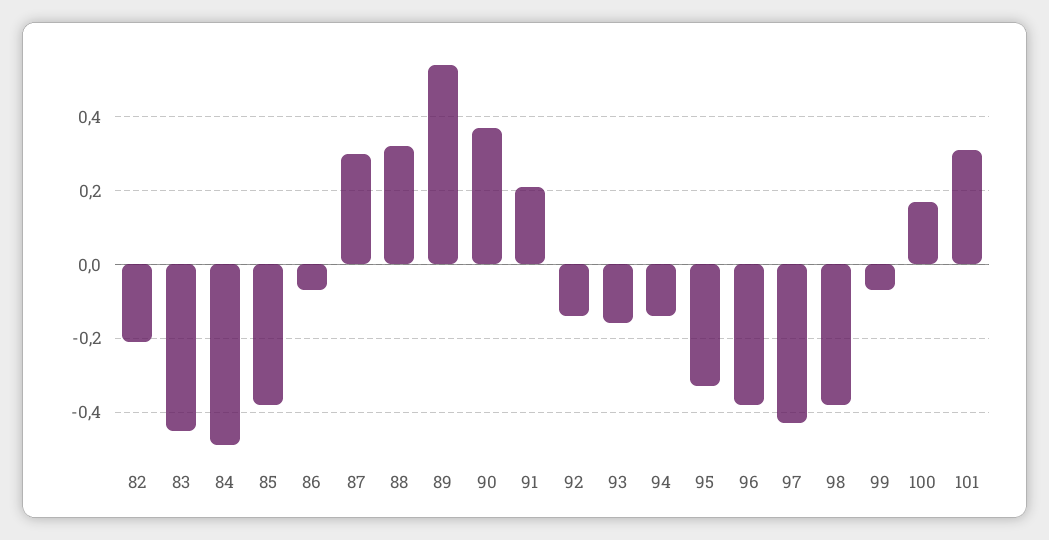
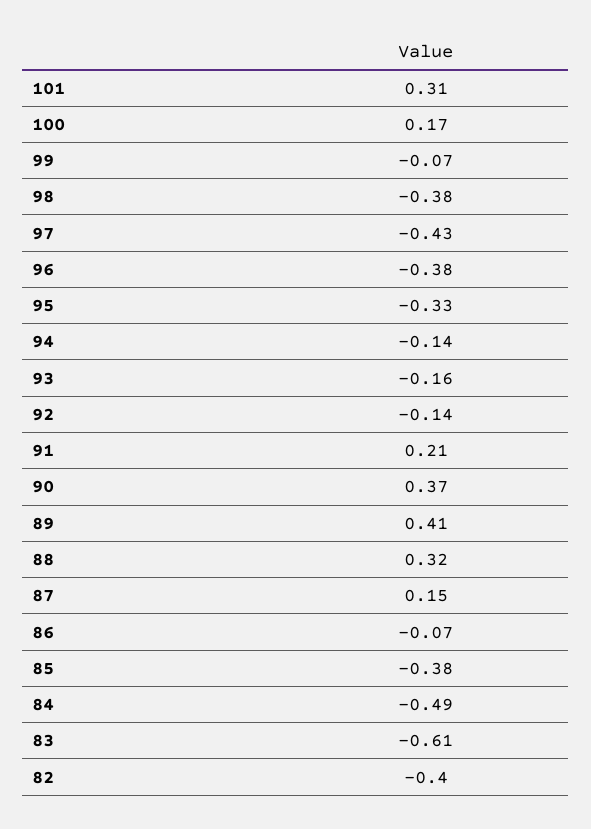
  {
-   "82": -0.2,
+   "82": -0.4,
-   "83": -0.45,
+   "83": -0.61,
    "84": -0.49,
    "85": -0.38,
    "86": -0.07,
-   "87": 0.3,
+   "87": 0.15,
    "88": 0.32,
-   "89": 0.55,
+   "89": 0.41,
    "90": 0.37,
    "91": 0.21,
    "92": -0.14,
    "93": -0.16,
    "94": -0.14,
    "95": -0.33,
    "96": -0.38,
    "97": -0.43,
    "98": -0.38,
    "99": -0.07,
    "100": 0.17,
    "101": 0.31
  }

